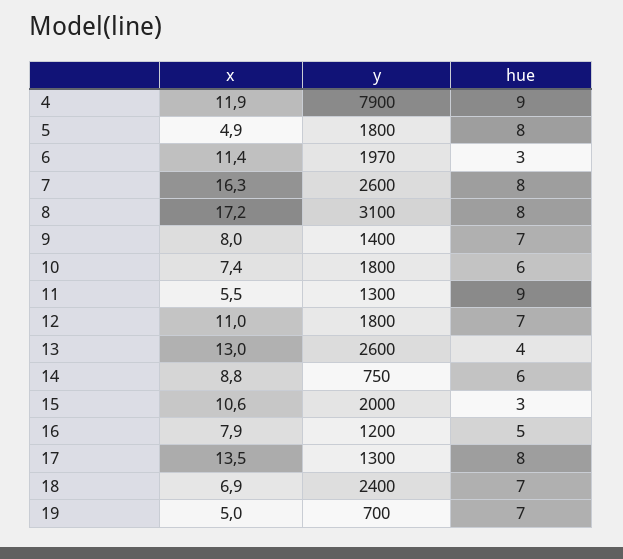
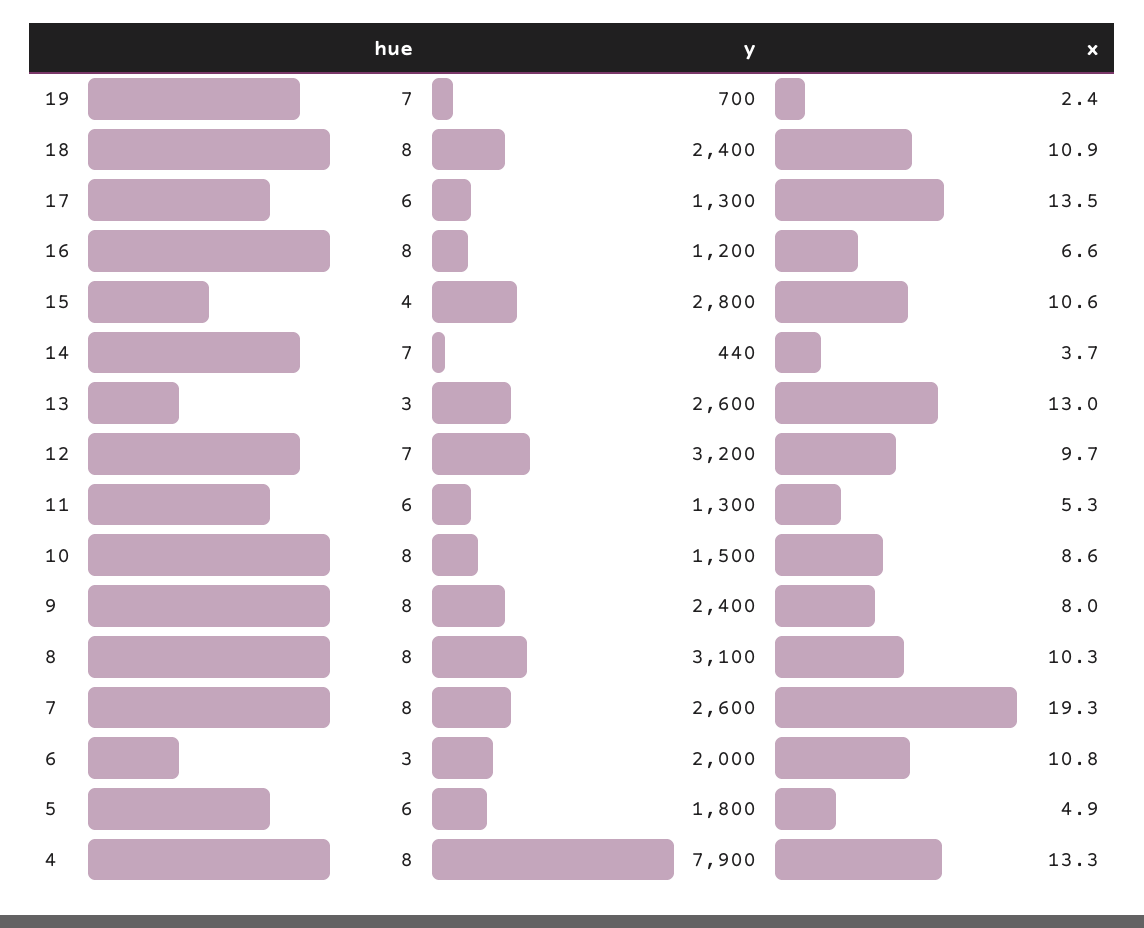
  {
    "x": {
-     "4": 11.9,
+     "4": 13.3,
      "5": 4.9,
-     "6": 11.4,
+     "6": 10.8,
-     "7": 16.3,
+     "7": 19.3,
-     "8": 17.2,
+     "8": 10.3,
      "9": 8,
-     "10": 7.4,
+     "10": 8.6,
-     "11": 5.5,
+     "11": 5.3,
-     "12": 11,
+     "12": 9.7,
      "13": 13,
-     "14": 8.8,
+     "14": 3.7,
      "15": 10.6,
-     "16": 7.9,
+     "16": 6.6,
      "17": 13.5,
-     "18": 6.9,
+     "18": 10.9,
-     "19": 5
+     "19": 2.4
    },
    "y": {
      "4": 7900,
      "5": 1800,
-     "6": 1970,
+     "6": 2000,
      "7": 2600,
      "8": 3100,
-     "9": 1400,
+     "9": 2400,
-     "10": 1800,
+     "10": 1500,
      "11": 1300,
-     "12": 1800,
+     "12": 3200,
      "13": 2600,
-     "14": 750,
+     "14": 440,
-     "15": 2000,
+     "15": 2800,
      "16": 1200,
      "17": 1300,
      "18": 2400,
      "19": 700
    },
    "hue": {
-     "4": 9,
+     "4": 8,
-     "5": 8,
+     "5": 6,
      "6": 3,
      "7": 8,
      "8": 8,
-     "9": 7,
+     "9": 8,
-     "10": 6,
+     "10": 8,
-     "11": 9,
+     "11": 6,
      "12": 7,
-     "13": 4,
+     "13": 3,
-     "14": 6,
+     "14": 7,
-     "15": 3,
+     "15": 4,
-     "16": 5,
+     "16": 8,
-     "17": 8,
+     "17": 6,
-     "18": 7,
+     "18": 8,
      "19": 7
    }
  }

